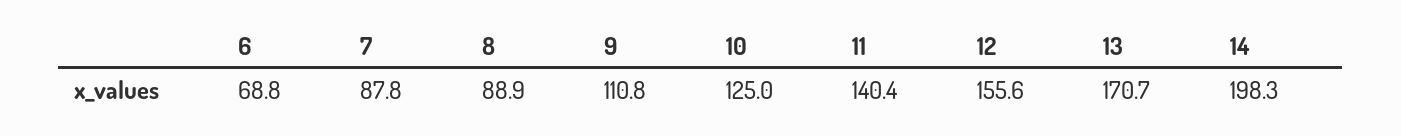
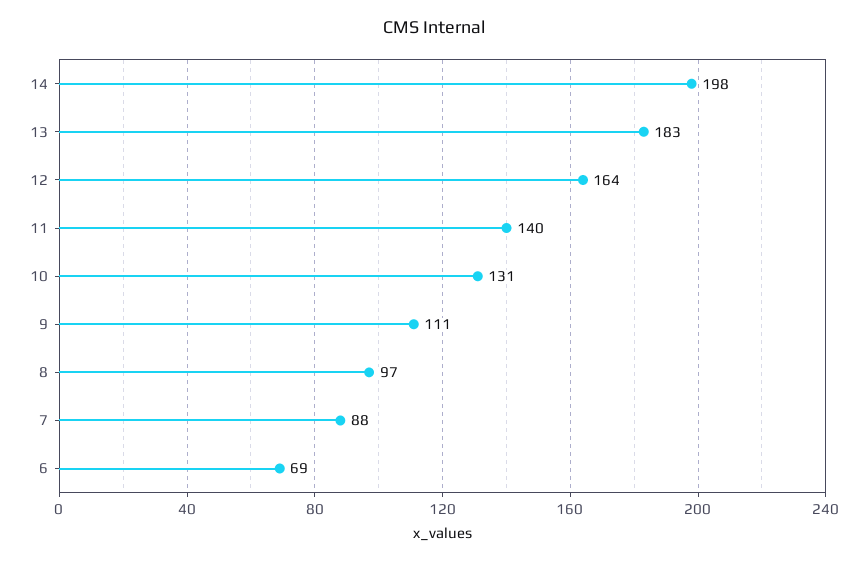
  {
    "6": 68.8,
    "7": 87.8,
-   "8": 88.9,
+   "8": 97,
    "9": 110.8,
-   "10": 125,
+   "10": 131,
    "11": 140.4,
-   "12": 155.6,
+   "12": 164,
-   "13": 170.7,
+   "13": 183,
    "14": 198.3
  }

